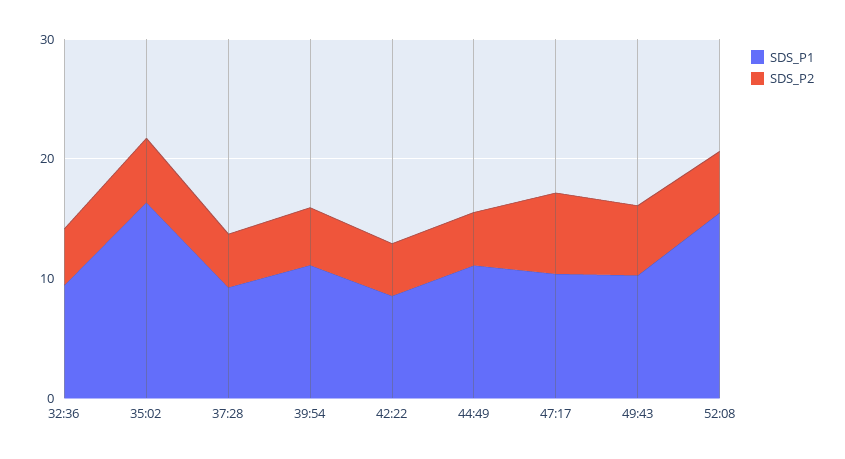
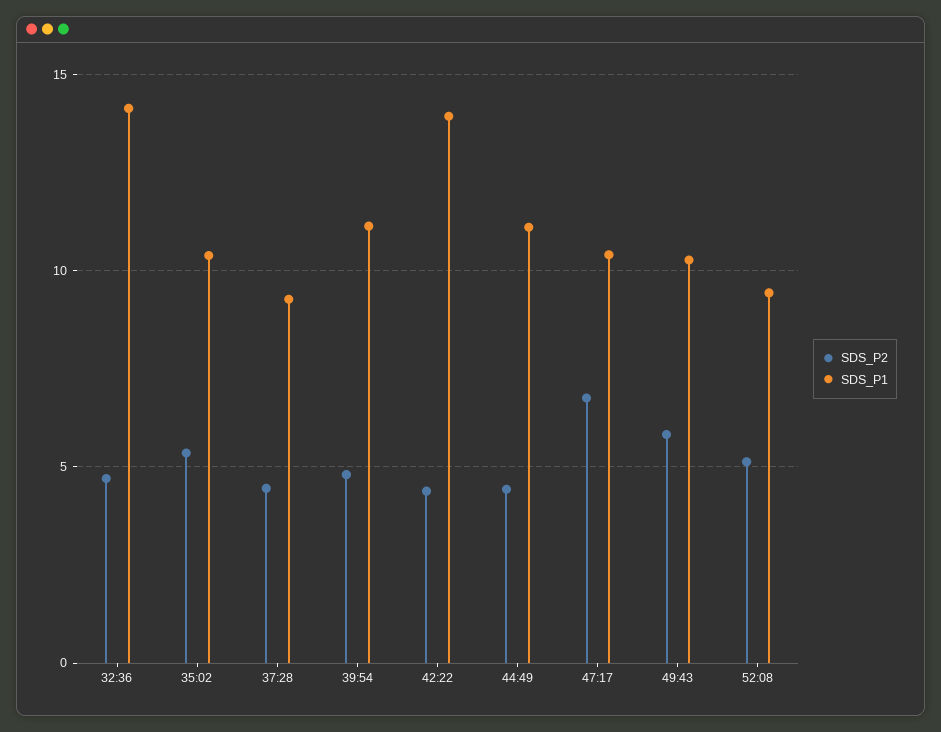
  {
    "SDS_P1": {
-     "32:36": 10,
+     "32:36": 14,
-     "35:02": 16,
+     "35:02": 10.5,
      "37:28": 9.5,
      "39:54": 11,
-     "42:22": 8,
+     "42:22": 14,
      "44:49": 11,
      "47:17": 10.5,
      "49:43": 10.5,
-     "52:08": 16
+     "52:08": 9.5
    },
    "SDS_P2": {
      "32:36": 4.5,
      "35:02": 5.5,
      "37:28": 4.5,
      "39:54": 5,
      "42:22": 4.5,
      "44:49": 4.5,
      "47:17": 7,
      "49:43": 6,
      "52:08": 5
    }
  }

